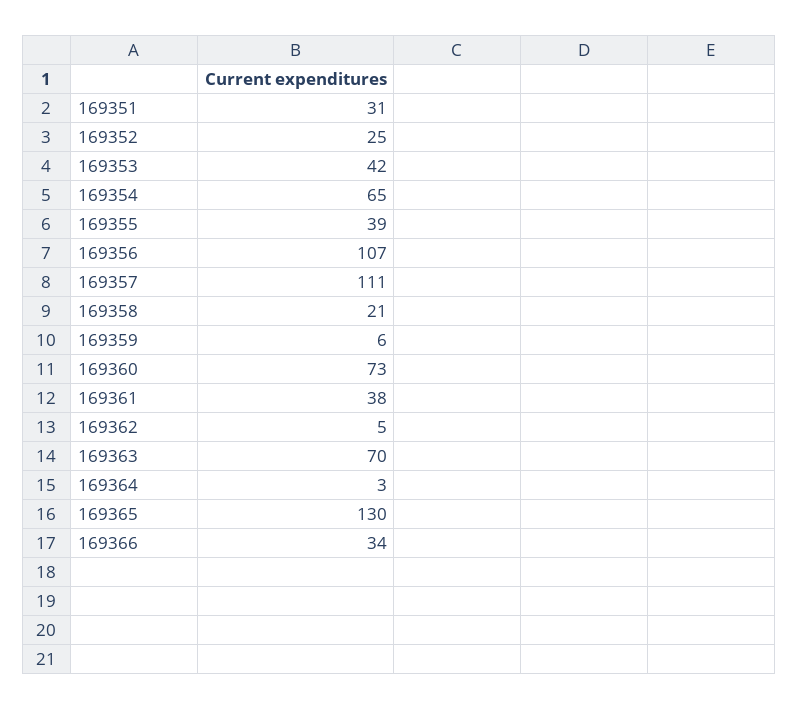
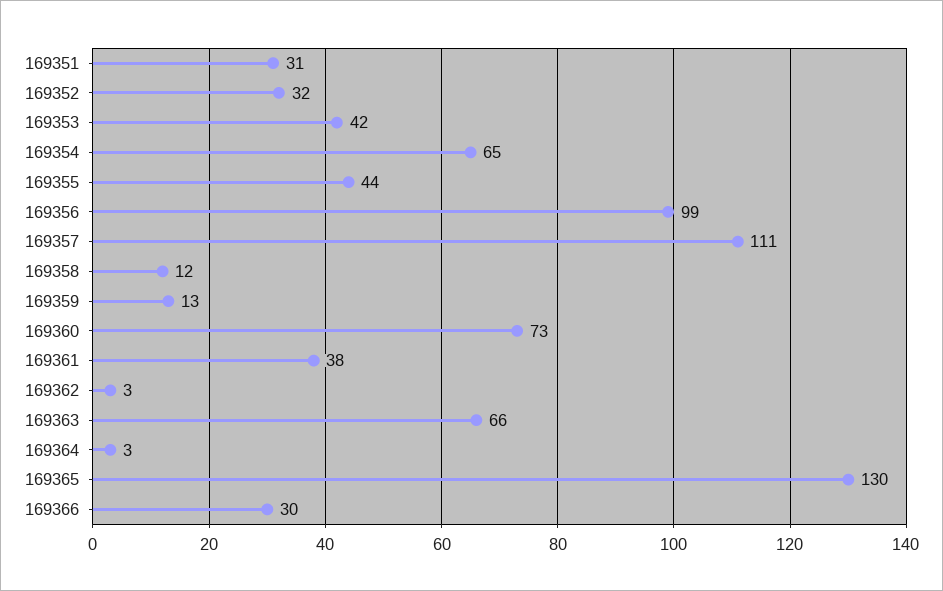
  {
    "169351": 31,
-   "169352": 25,
+   "169352": 32,
    "169353": 42,
    "169354": 65,
-   "169355": 39,
+   "169355": 44,
-   "169356": 107,
+   "169356": 99,
    "169357": 111,
-   "169358": 21,
+   "169358": 12,
-   "169359": 6,
+   "169359": 13,
    "169360": 73,
    "169361": 38,
-   "169362": 5,
+   "169362": 3,
-   "169363": 70,
+   "169363": 66,
    "169364": 3,
    "169365": 130,
-   "169366": 34
+   "169366": 30
  }

